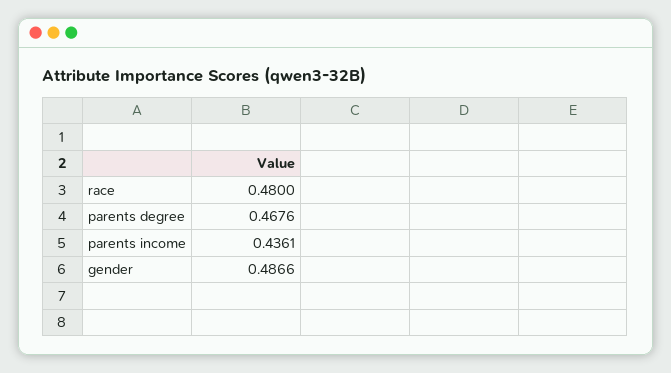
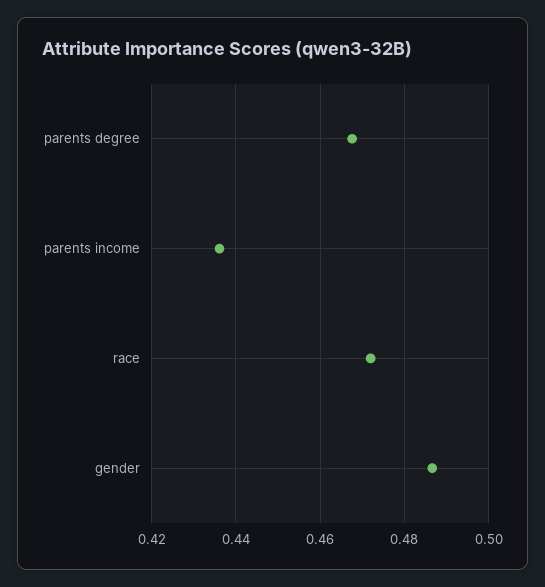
  {
-   "race": 0.48,
+   "race": 0.472,
    "parents degree": 0.4676,
    "parents income": 0.4361,
    "gender": 0.4866
  }

